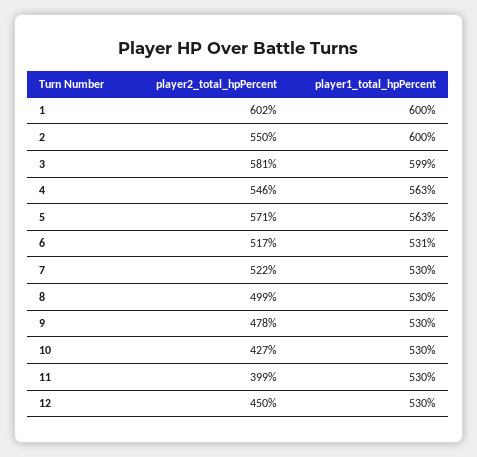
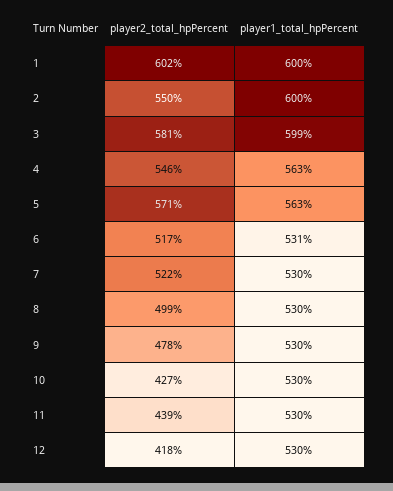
  {
    "player2_total_hpPercent": {
      "1": 602,
      "2": 550,
      "3": 581,
      "4": 546,
      "5": 571,
      "6": 517,
      "7": 522,
      "8": 499,
      "9": 478,
      "10": 427,
-     "11": 399,
+     "11": 439,
-     "12": 450
+     "12": 418
    },
    "player1_total_hpPercent": {
      "1": 600,
      "2": 600,
      "3": 599,
      "4": 563,
      "5": 563,
      "6": 531,
      "7": 530,
      "8": 530,
      "9": 530,
      "10": 530,
      "11": 530,
      "12": 530
    }
  }

